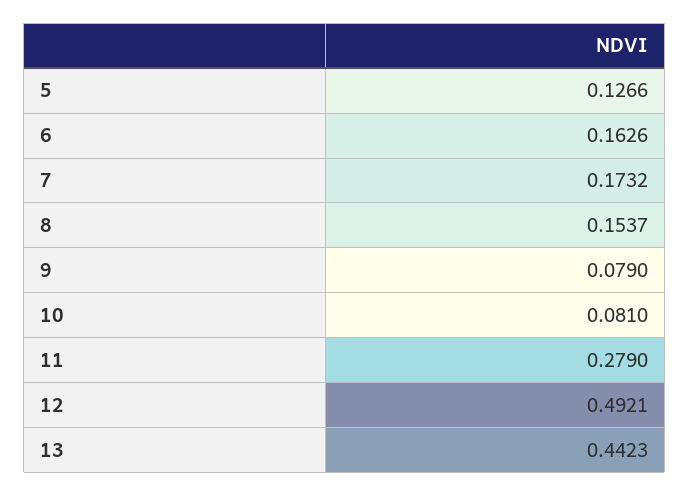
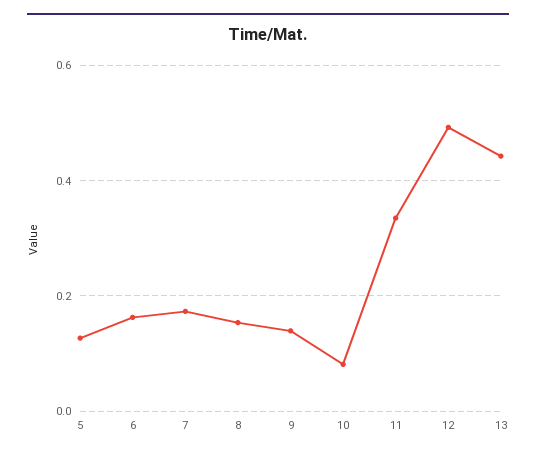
  {
    "5": 0.1266,
    "6": 0.1626,
    "7": 0.1732,
    "8": 0.1537,
-   "9": 0.079,
+   "9": 0.14,
    "10": 0.081,
-   "11": 0.279,
+   "11": 0.34,
    "12": 0.4921,
    "13": 0.4423
  }

